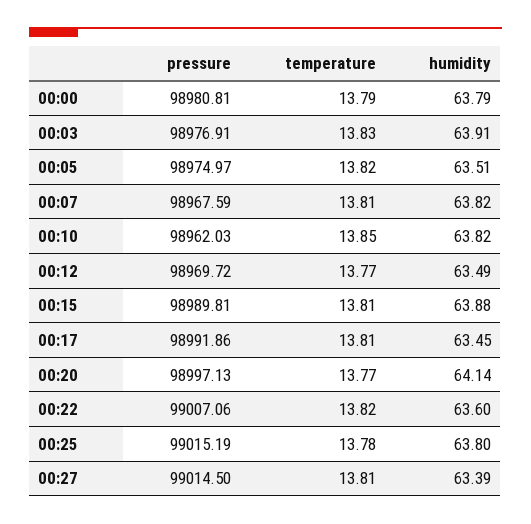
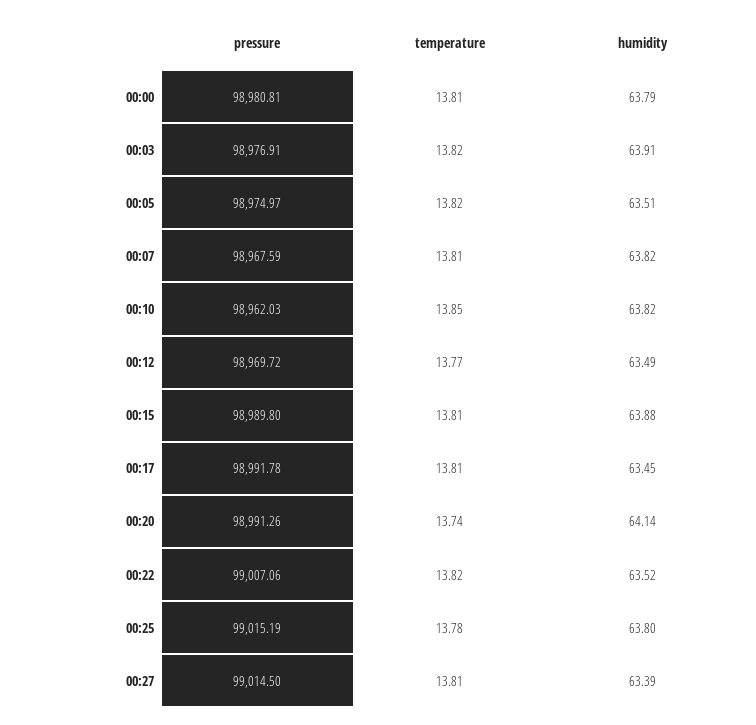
  {
    "pressure": {
      "00:00": 98980.81,
      "00:03": 98976.91,
      "00:05": 98974.97,
      "00:07": 98967.59,
      "00:10": 98962.03,
      "00:12": 98969.72,
-     "00:15": 98989.81,
+     "00:15": 98989.8,
-     "00:17": 98991.86,
+     "00:17": 98991.78,
-     "00:20": 98997.13,
+     "00:20": 98991.26,
      "00:22": 99007.06,
      "00:25": 99015.19,
      "00:27": 99014.5
    },
    "temperature": {
-     "00:00": 13.79,
+     "00:00": 13.81,
-     "00:03": 13.83,
+     "00:03": 13.82,
      "00:05": 13.82,
      "00:07": 13.81,
      "00:10": 13.85,
      "00:12": 13.77,
      "00:15": 13.81,
      "00:17": 13.81,
-     "00:20": 13.77,
+     "00:20": 13.74,
      "00:22": 13.82,
      "00:25": 13.78,
      "00:27": 13.81
    },
    "humidity": {
      "00:00": 63.79,
      "00:03": 63.91,
      "00:05": 63.51,
      "00:07": 63.82,
      "00:10": 63.82,
      "00:12": 63.49,
      "00:15": 63.88,
      "00:17": 63.45,
      "00:20": 64.14,
-     "00:22": 63.6,
+     "00:22": 63.52,
      "00:25": 63.8,
      "00:27": 63.39
    }
  }

